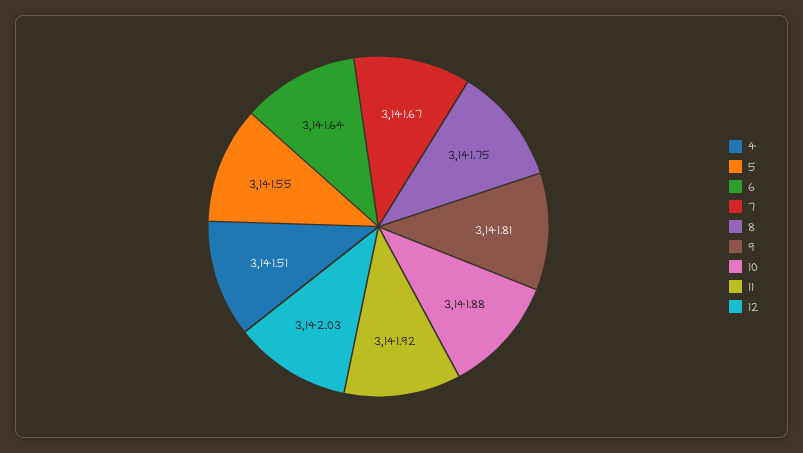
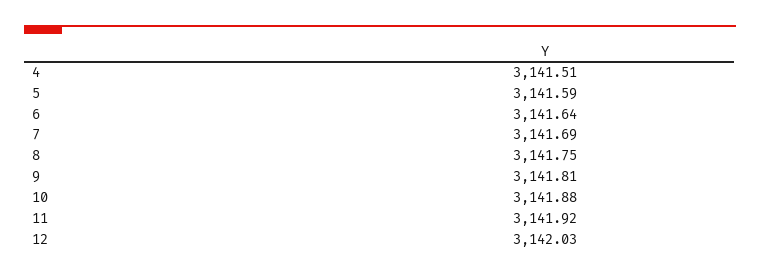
  {
    "4": 3141.51,
-   "5": 3141.55,
+   "5": 3141.59,
    "6": 3141.64,
-   "7": 3141.67,
+   "7": 3141.69,
    "8": 3141.75,
    "9": 3141.81,
    "10": 3141.88,
    "11": 3141.92,
    "12": 3142.03
  }

